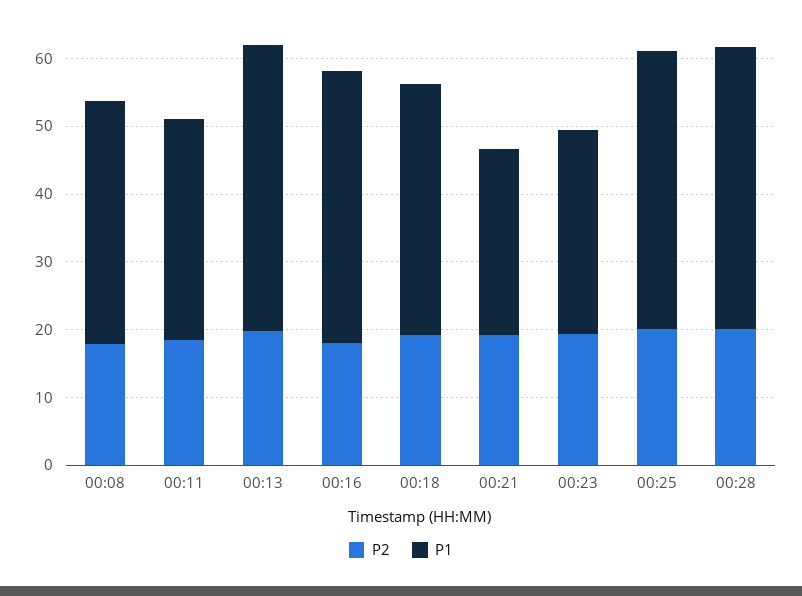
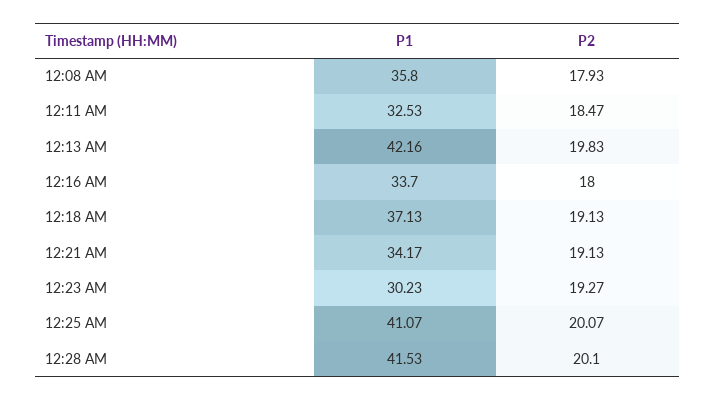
  {
    "P2": {
      "00:08": 17.93,
      "00:11": 18.47,
      "00:13": 19.83,
      "00:16": 18,
      "00:18": 19.13,
      "00:21": 19.13,
      "00:23": 19.27,
      "00:25": 20.07,
      "00:28": 20.1
    },
    "P1": {
      "00:08": 35.8,
      "00:11": 32.53,
      "00:13": 42.16,
-     "00:16": 40,
+     "00:16": 33.7,
      "00:18": 37.13,
-     "00:21": 28,
+     "00:21": 34.17,
      "00:23": 30.23,
      "00:25": 41.07,
      "00:28": 41.53
    }
  }

